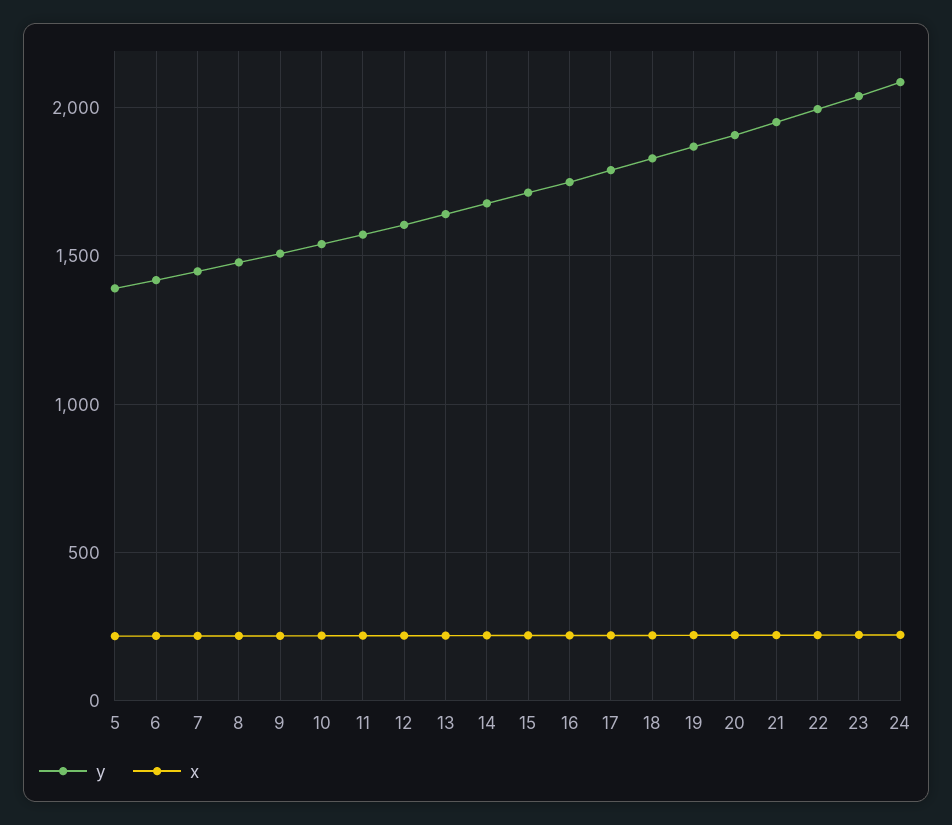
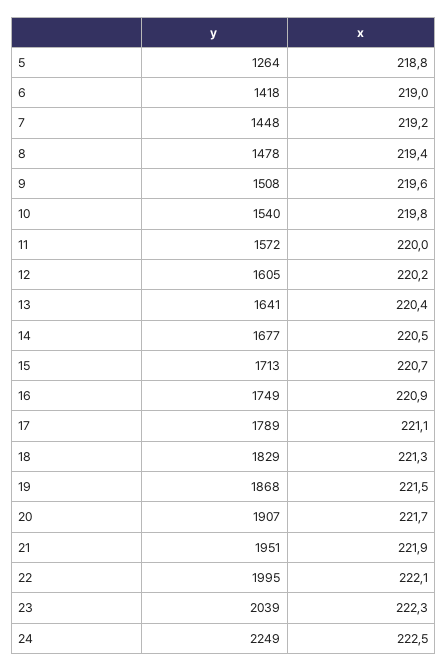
  {
    "y": {
-     "5": 1400,
+     "5": 1264,
      "6": 1418,
      "7": 1448,
      "8": 1478,
      "9": 1508,
      "10": 1540,
      "11": 1572,
      "12": 1605,
      "13": 1641,
      "14": 1677,
      "15": 1713,
      "16": 1749,
      "17": 1789,
      "18": 1829,
      "19": 1868,
      "20": 1907,
      "21": 1951,
      "22": 1995,
      "23": 2039,
-     "24": 2100
+     "24": 2249
    },
    "x": {
      "5": 218.8,
      "6": 219,
      "7": 219.2,
      "8": 219.4,
      "9": 219.6,
      "10": 219.8,
      "11": 220,
      "12": 220.2,
      "13": 220.4,
      "14": 220.5,
      "15": 220.7,
      "16": 220.9,
      "17": 221.1,
      "18": 221.3,
      "19": 221.5,
      "20": 221.7,
      "21": 221.9,
      "22": 222.1,
      "23": 222.3,
      "24": 222.5
    }
  }

